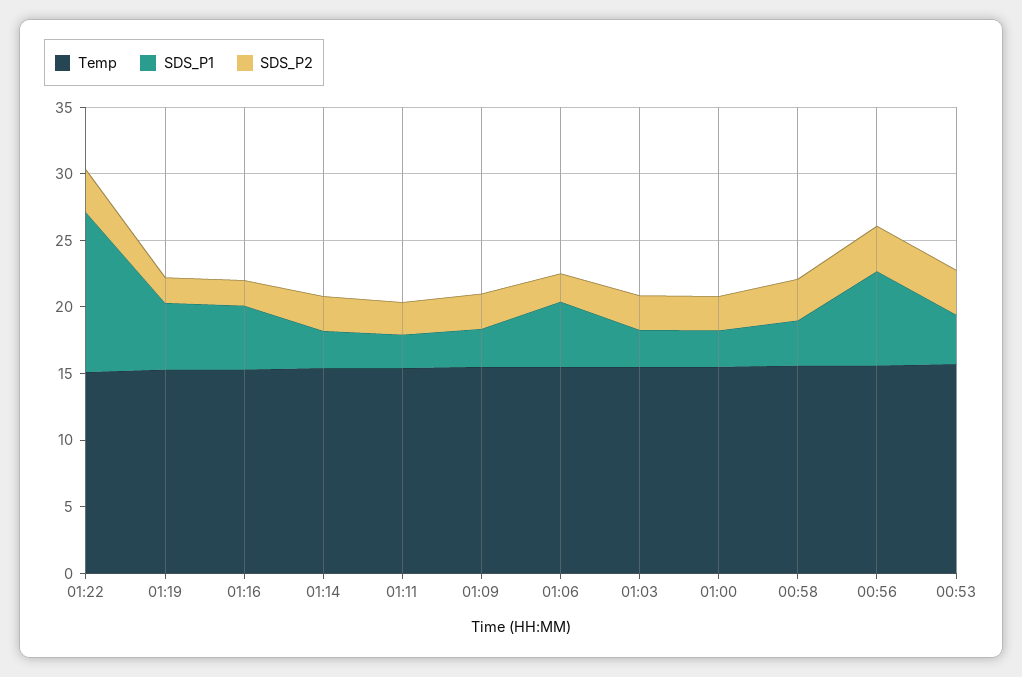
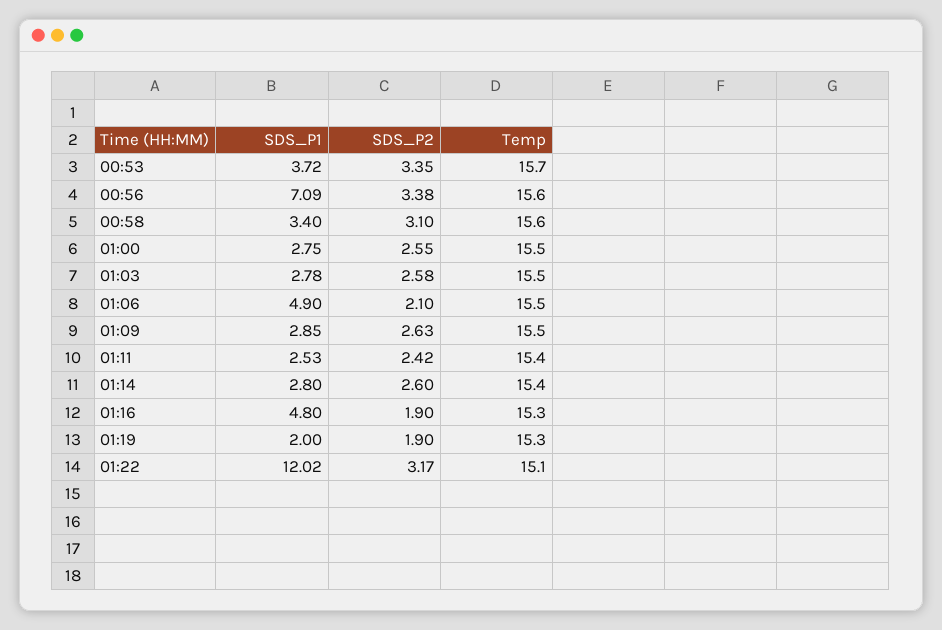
  {
    "Temp": {
      "01:22": 15.1,
      "01:19": 15.3,
      "01:16": 15.3,
      "01:14": 15.4,
      "01:11": 15.4,
      "01:09": 15.5,
      "01:06": 15.5,
      "01:03": 15.5,
      "01:00": 15.5,
      "00:58": 15.6,
      "00:56": 15.6,
      "00:53": 15.7
    },
    "SDS_P1": {
      "01:22": 12.02,
-     "01:19": 5,
+     "01:19": 2,
      "01:16": 4.8,
      "01:14": 2.8,
      "01:11": 2.53,
      "01:09": 2.85,
      "01:06": 4.9,
      "01:03": 2.78,
      "01:00": 2.75,
      "00:58": 3.4,
      "00:56": 7.09,
      "00:53": 3.72
    },
    "SDS_P2": {
      "01:22": 3.17,
      "01:19": 1.9,
      "01:16": 1.9,
      "01:14": 2.6,
      "01:11": 2.42,
      "01:09": 2.63,
      "01:06": 2.1,
      "01:03": 2.58,
      "01:00": 2.55,
      "00:58": 3.1,
      "00:56": 3.38,
      "00:53": 3.35
    }
  }

